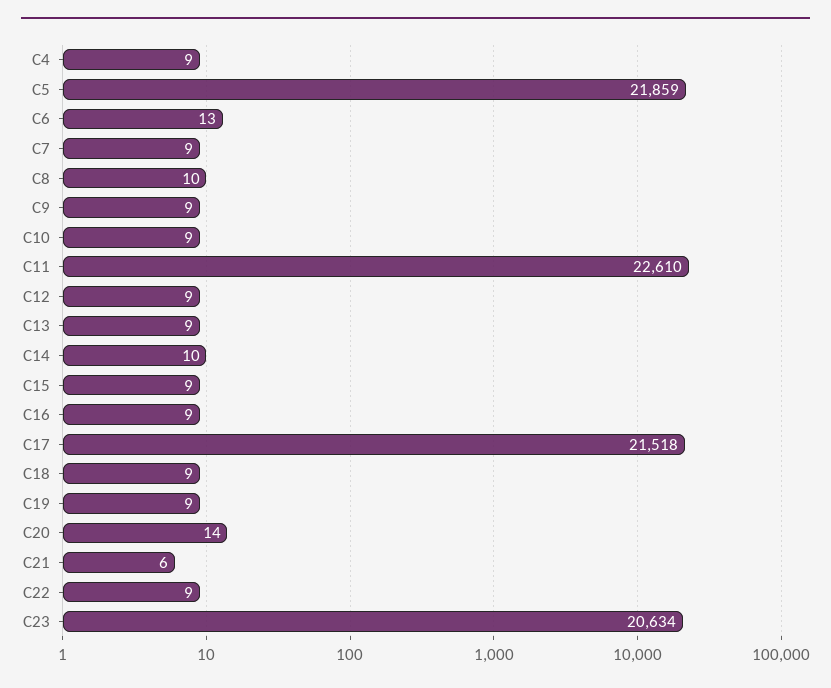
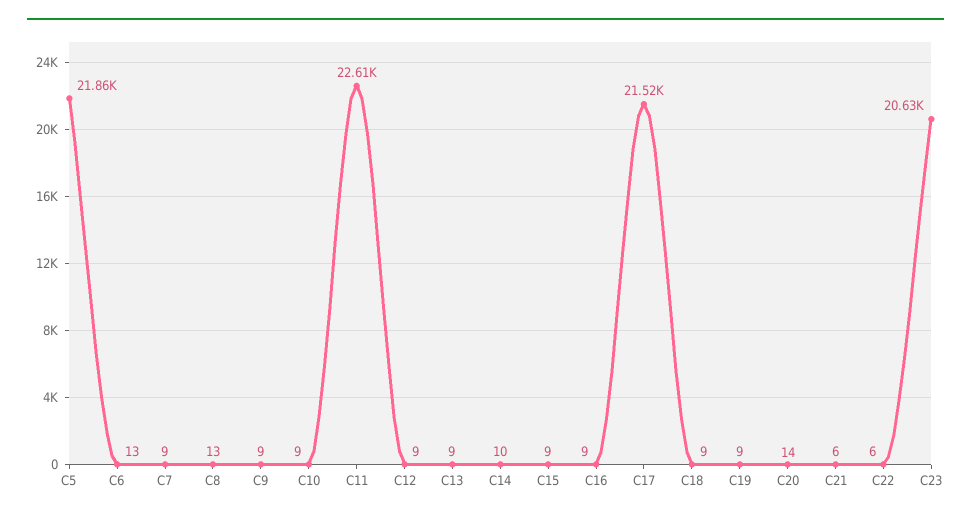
  {
-   "C4": 9,
    "C5": 21859,
    "C6": 13,
    "C7": 9,
-   "C8": 10,
+   "C8": 13,
    "C9": 9,
    "C10": 9,
    "C11": 22610,
    "C12": 9,
    "C13": 9,
    "C14": 10,
    "C15": 9,
    "C16": 9,
    "C17": 21518,
    "C18": 9,
    "C19": 9,
    "C20": 14,
    "C21": 6,
-   "C22": 9,
+   "C22": 6,
    "C23": 20634
  }

